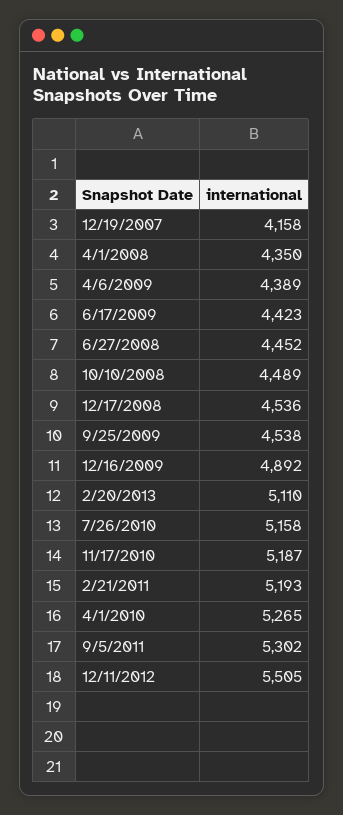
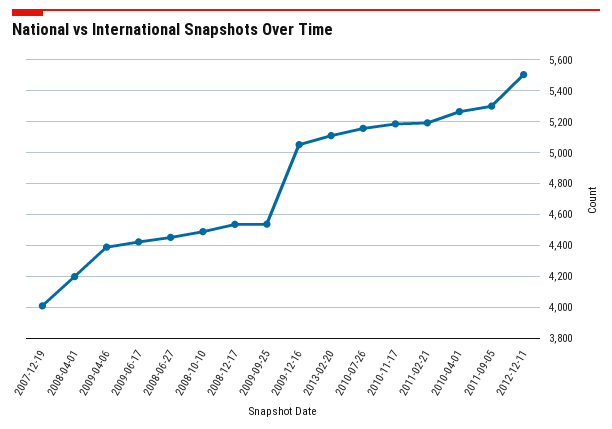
  {
-   "12/19/2007": 4158,
+   "12/19/2007": 4000,
-   "4/1/2008": 4350,
+   "4/1/2008": 4200,
    "4/6/2009": 4389,
    "6/17/2009": 4423,
    "6/27/2008": 4452,
    "10/10/2008": 4489,
    "12/17/2008": 4536,
    "9/25/2009": 4538,
-   "12/16/2009": 4892,
+   "12/16/2009": 5050,
    "2/20/2013": 5110,
    "7/26/2010": 5158,
    "11/17/2010": 5187,
    "2/21/2011": 5193,
    "4/1/2010": 5265,
    "9/5/2011": 5302,
    "12/11/2012": 5505
  }

